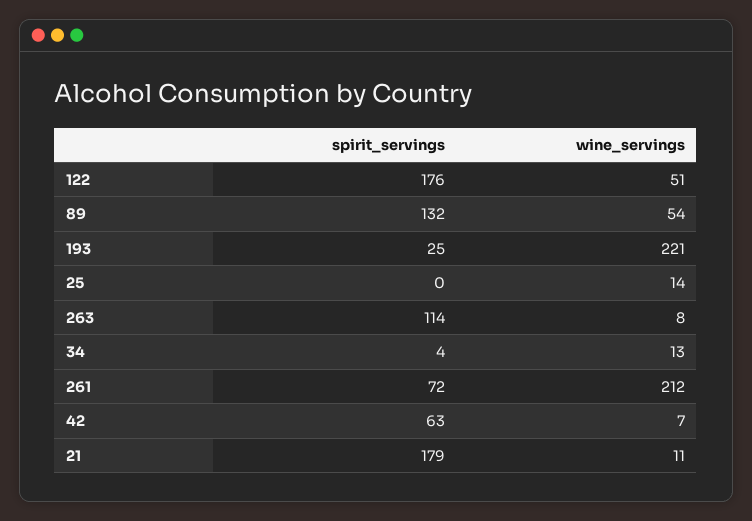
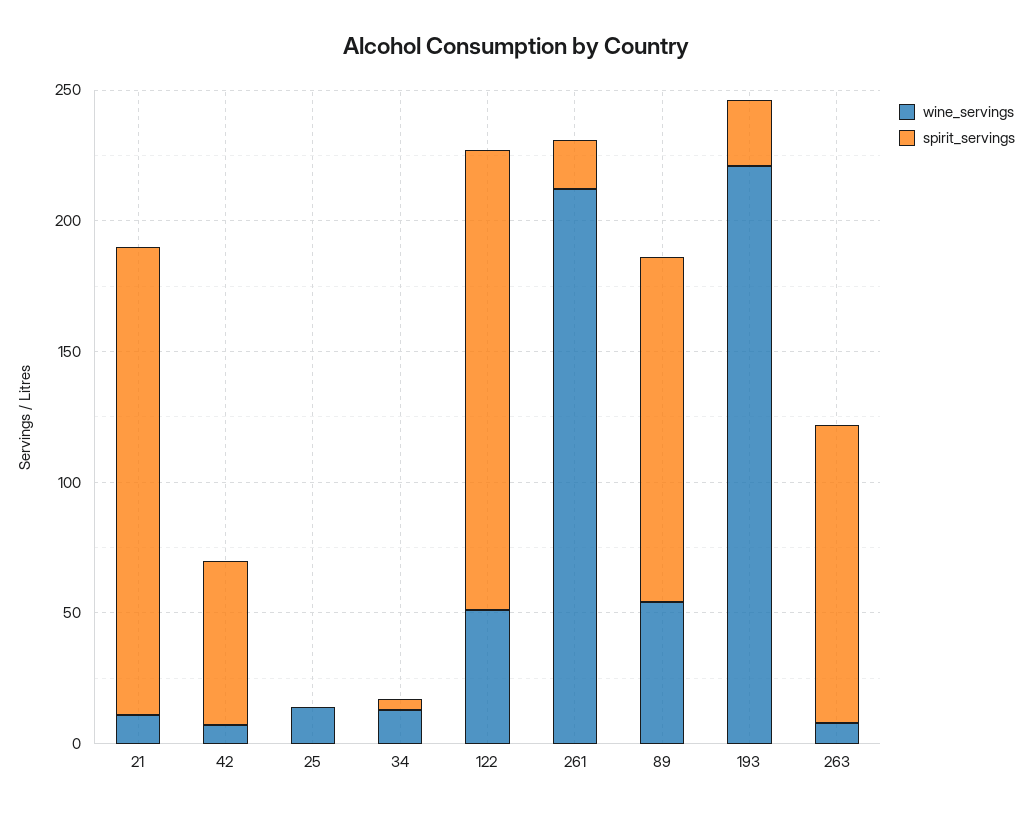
  {
    "spirit_servings": {
      "122": 176,
      "89": 132,
      "193": 25,
      "25": 0,
      "263": 114,
      "34": 4,
-     "261": 72,
+     "261": 20,
      "42": 63,
      "21": 179
    },
    "wine_servings": {
      "122": 51,
      "89": 54,
      "193": 221,
      "25": 14,
      "263": 8,
      "34": 13,
      "261": 212,
      "42": 7,
      "21": 11
    }
  }

